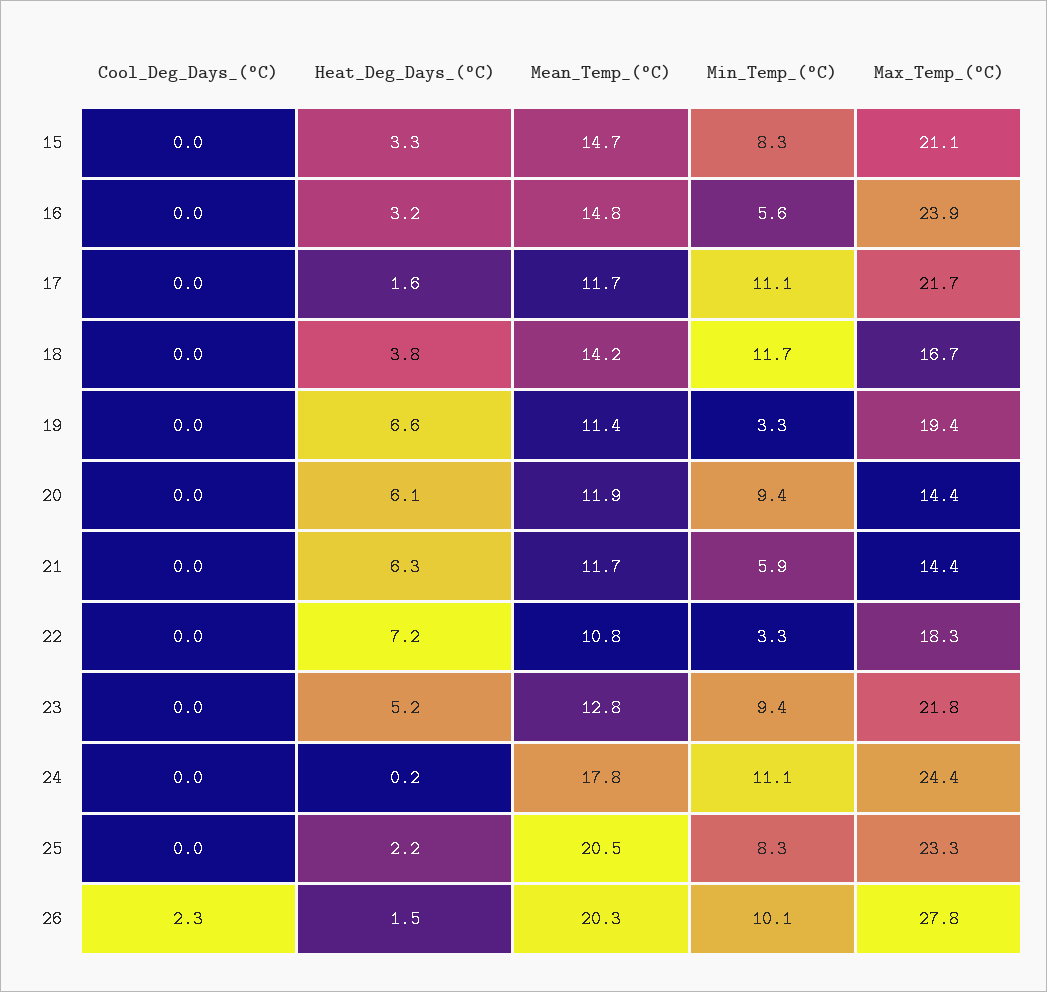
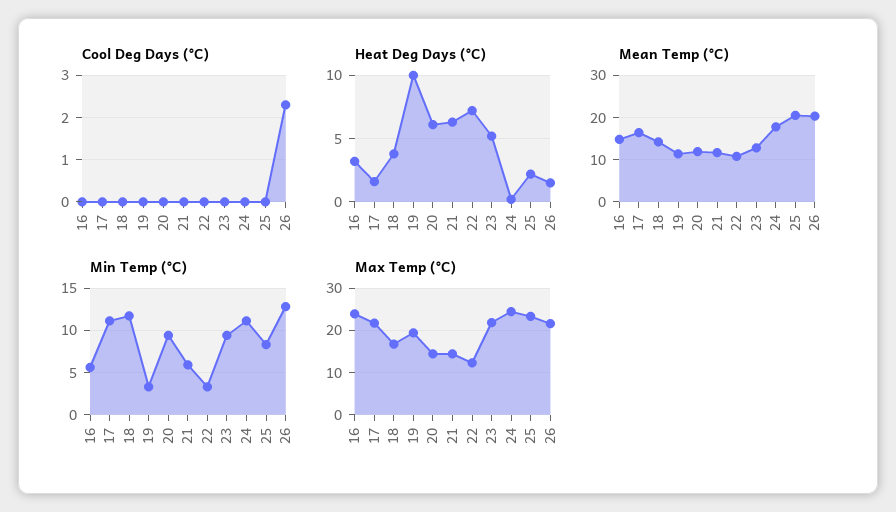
  {
    "Cool_Deg_Days_(°C)": {
-     "15": 0,
      "16": 0,
      "17": 0,
      "18": 0,
      "19": 0,
      "20": 0,
      "21": 0,
      "22": 0,
      "23": 0,
      "24": 0,
      "25": 0,
      "26": 2.3
    },
    "Heat_Deg_Days_(°C)": {
-     "15": 3.3,
      "16": 3.2,
      "17": 1.6,
      "18": 3.8,
-     "19": 6.6,
+     "19": 10,
      "20": 6.1,
      "21": 6.3,
      "22": 7.2,
      "23": 5.2,
      "24": 0.2,
      "25": 2.2,
      "26": 1.5
    },
    "Mean_Temp_(°C)": {
-     "15": 14.7,
      "16": 14.8,
-     "17": 11.7,
+     "17": 16,
      "18": 14.2,
      "19": 11.4,
      "20": 11.9,
      "21": 11.7,
      "22": 10.8,
      "23": 12.8,
      "24": 17.8,
      "25": 20.5,
      "26": 20.3
    },
    "Min_Temp_(°C)": {
-     "15": 8.3,
      "16": 5.6,
      "17": 11.1,
      "18": 11.7,
      "19": 3.3,
      "20": 9.4,
      "21": 5.9,
      "22": 3.3,
      "23": 9.4,
      "24": 11.1,
      "25": 8.3,
-     "26": 10.1
+     "26": 13
    },
    "Max_Temp_(°C)": {
-     "15": 21.1,
      "16": 23.9,
      "17": 21.7,
      "18": 16.7,
      "19": 19.4,
      "20": 14.4,
      "21": 14.4,
-     "22": 18.3,
+     "22": 12,
      "23": 21.8,
      "24": 24.4,
      "25": 23.3,
-     "26": 27.8
+     "26": 22
    }
  }

